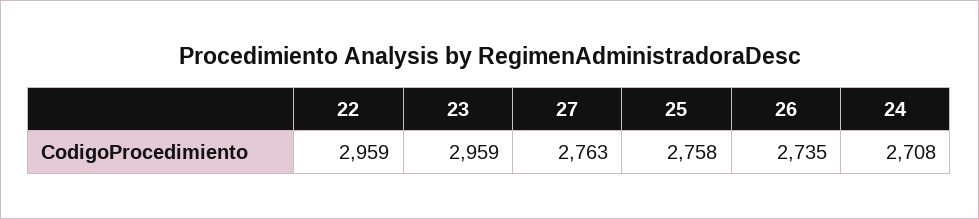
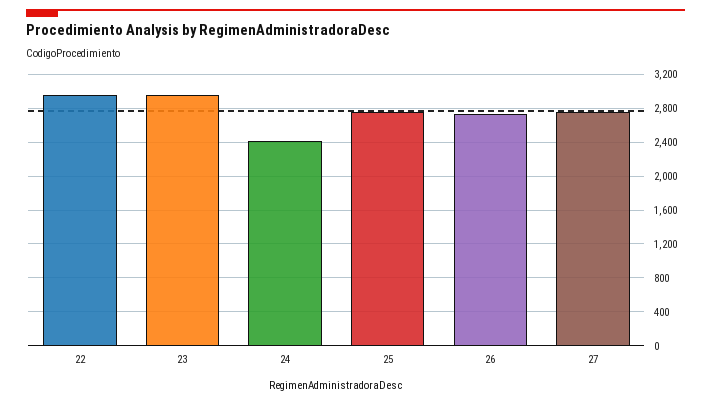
  {
    "22": 2959,
    "23": 2959,
    "27": 2763,
    "25": 2758,
    "26": 2735,
-   "24": 2708
+   "24": 2400
  }

